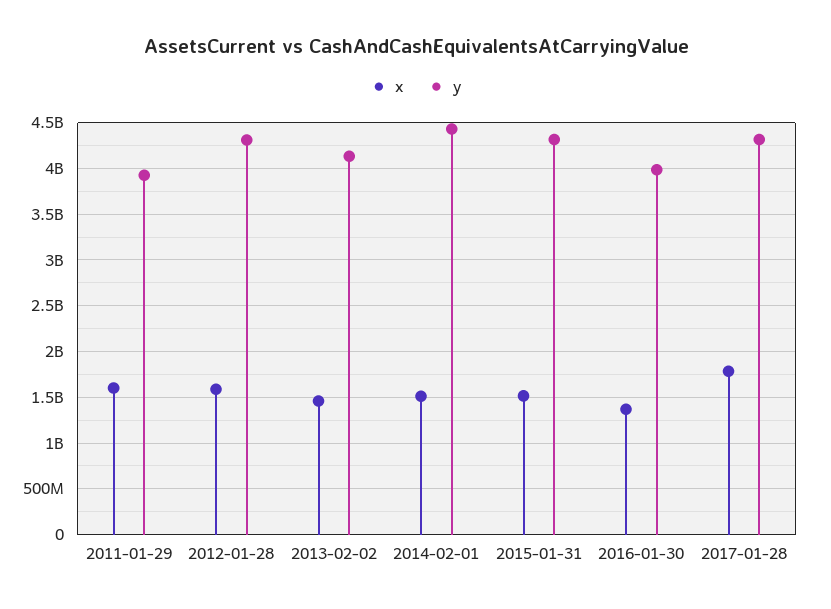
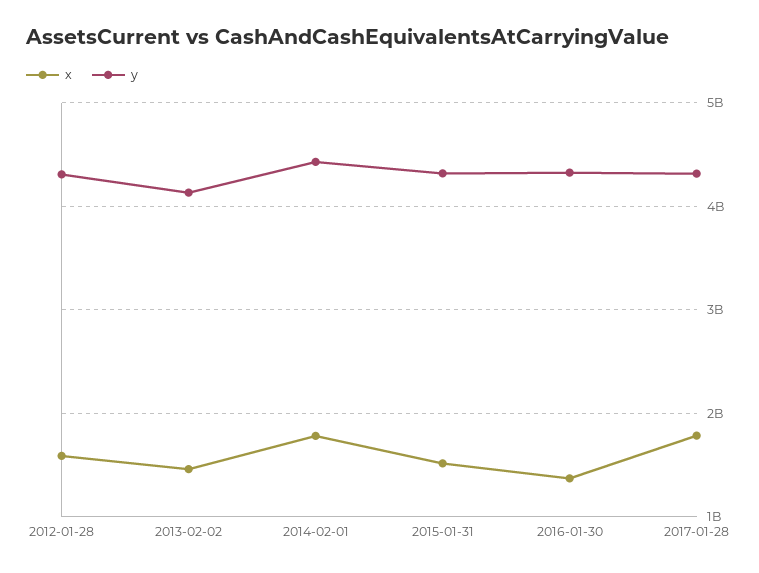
  {
    "x": {
-     "2011-01-29": 1600000000,
      "2012-01-28": 1600000000,
      "2013-02-02": 1500000000,
-     "2014-02-01": 1500000000,
+     "2014-02-01": 1800000000,
      "2015-01-31": 1500000000,
      "2016-01-30": 1400000000,
      "2017-01-28": 1800000000
    },
    "y": {
-     "2011-01-29": 3900000000,
      "2012-01-28": 4300000000,
      "2013-02-02": 4100000000,
      "2014-02-01": 4400000000,
      "2015-01-31": 4300000000,
-     "2016-01-30": 4000000000,
+     "2016-01-30": 4300000000,
      "2017-01-28": 4300000000
    }
  }

